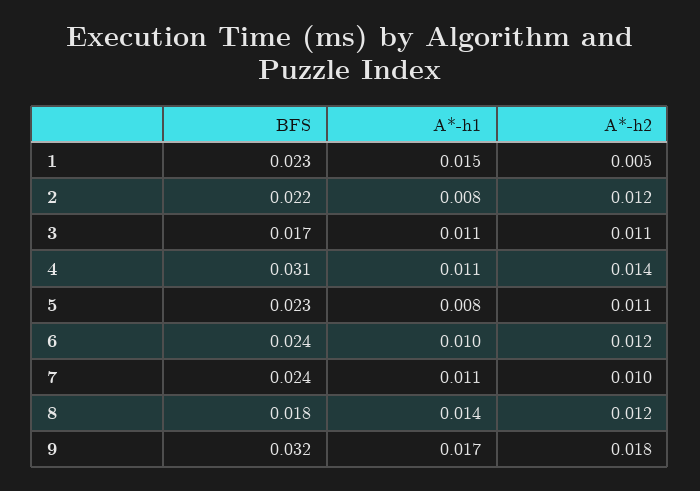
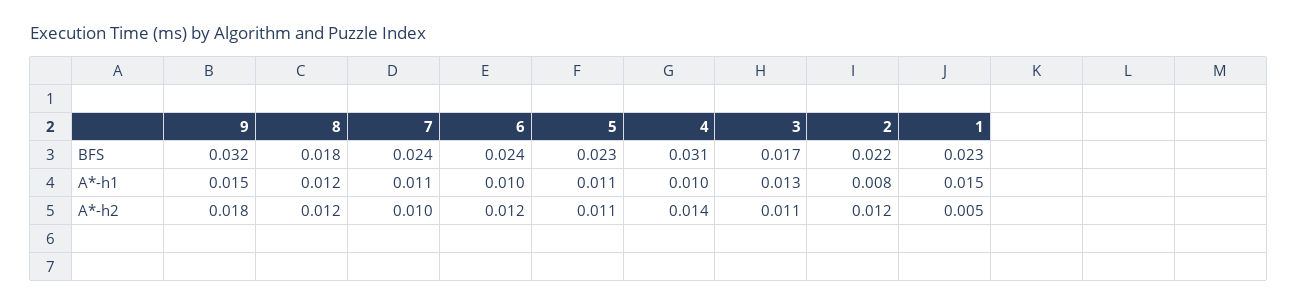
  {
    "BFS": {
      "1": 0.023,
      "2": 0.022,
      "3": 0.017,
      "4": 0.031,
      "5": 0.023,
      "6": 0.024,
      "7": 0.024,
      "8": 0.018,
      "9": 0.032
    },
    "A*-h1": {
      "1": 0.015,
      "2": 0.008,
-     "3": 0.011,
+     "3": 0.013,
-     "4": 0.011,
+     "4": 0.01,
-     "5": 0.008,
+     "5": 0.011,
      "6": 0.01,
      "7": 0.011,
-     "8": 0.014,
+     "8": 0.012,
-     "9": 0.017
+     "9": 0.015
    },
    "A*-h2": {
      "1": 0.005,
      "2": 0.012,
      "3": 0.011,
      "4": 0.014,
      "5": 0.011,
      "6": 0.012,
      "7": 0.01,
      "8": 0.012,
      "9": 0.018
    }
  }

